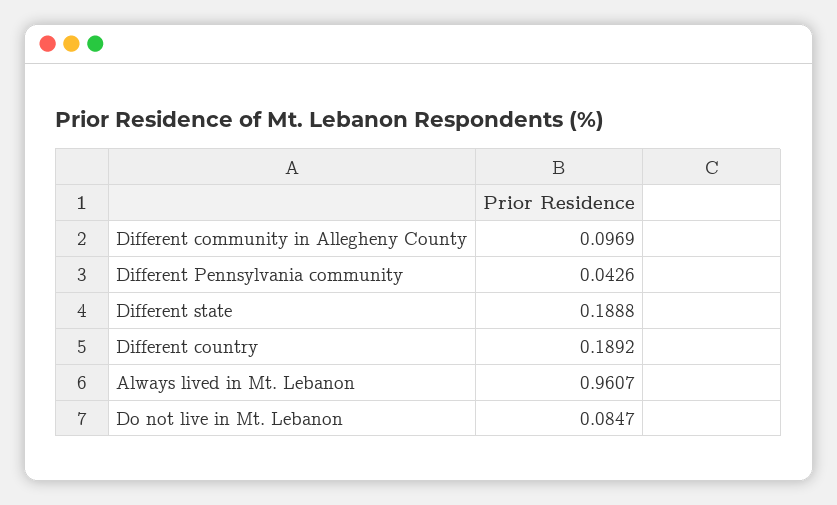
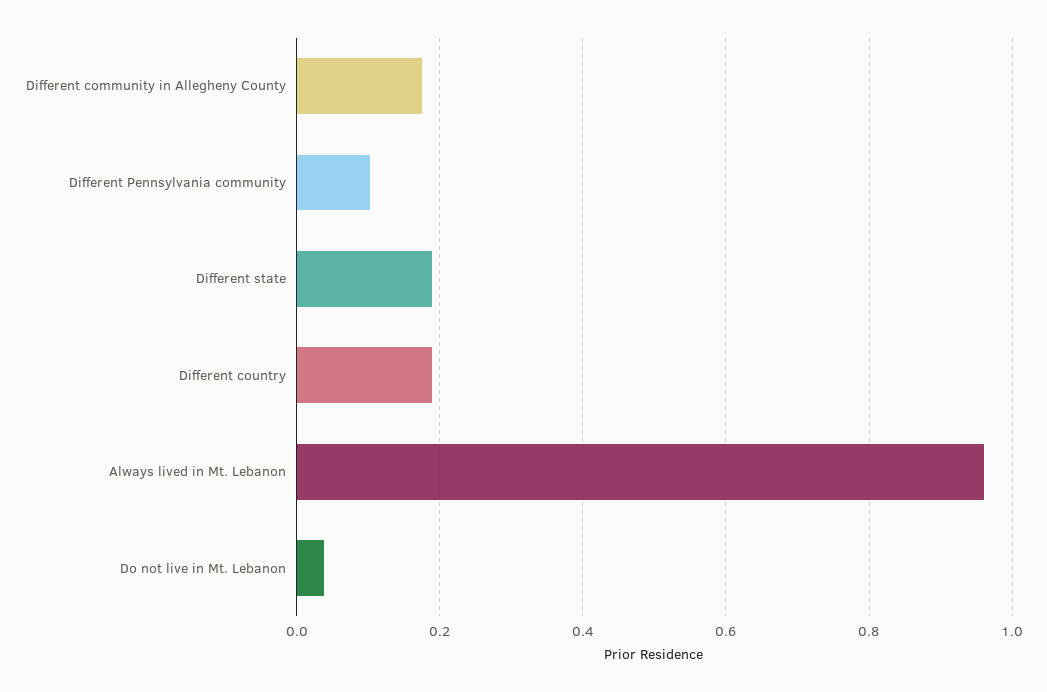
  {
-   "Different community in Allegheny County": 0.0969,
+   "Different community in Allegheny County": 0.18,
-   "Different Pennsylvania community": 0.0426,
+   "Different Pennsylvania community": 0.1,
    "Different state": 0.1888,
    "Different country": 0.1892,
    "Always lived in Mt. Lebanon": 0.9607,
-   "Do not live in Mt. Lebanon": 0.0847
+   "Do not live in Mt. Lebanon": 0.04
  }

